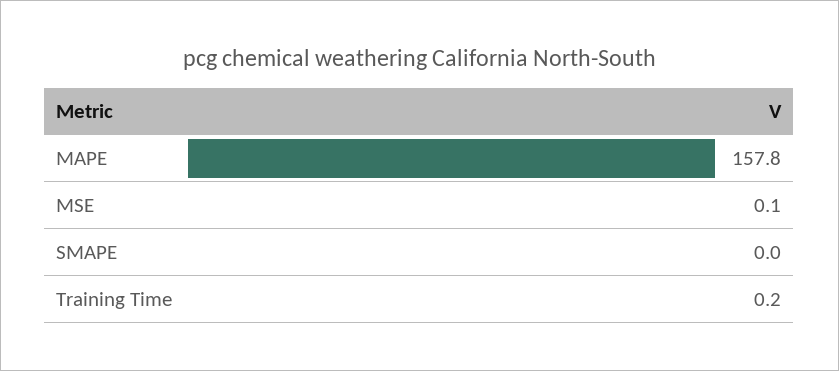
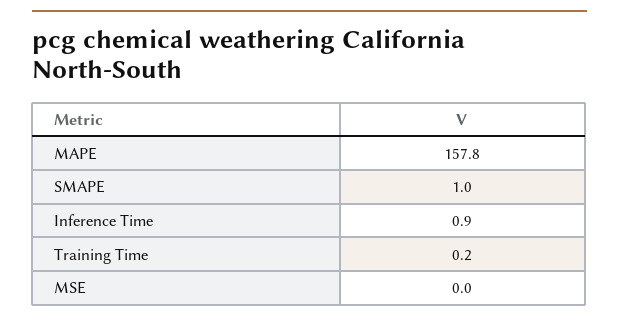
  {
    "MAPE": 157.8,
-   "MSE": 0.1,
+   "MSE": 0,
-   "SMAPE": 0,
+   "SMAPE": 1,
-   "Training Time": 0.2
+   "Training Time": 0.2,
+   "Inference Time": 0.9
  }

